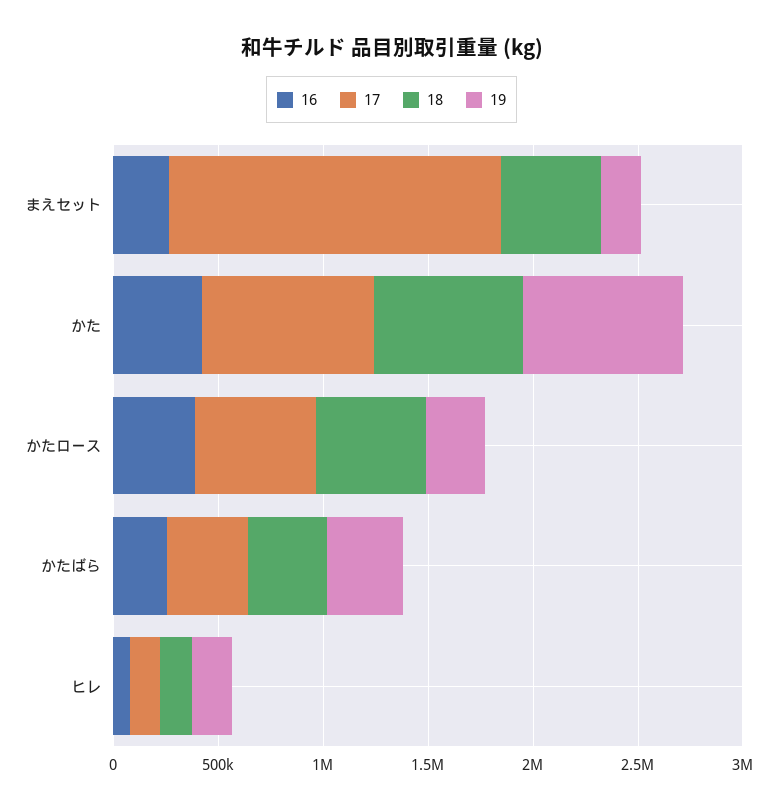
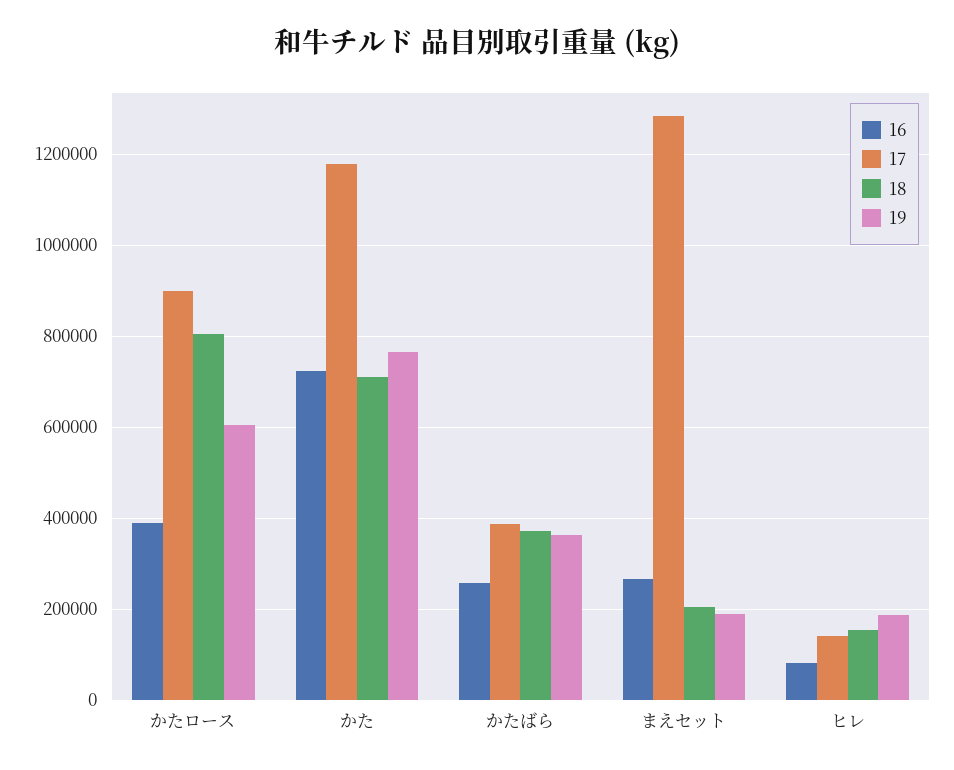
  {
    "16": {
      "まえセット": 260000,
-     "かた": 400000,
+     "かた": 720000,
      "かたロース": 380000,
      "かたばら": 260000,
      "ヒレ": 80000
    },
    "17": {
-     "まえセット": 1600000,
+     "まえセット": 1280000,
-     "かた": 800000,
+     "かた": 1180000,
-     "かたロース": 600000,
+     "かたロース": 900000,
      "かたばら": 380000,
      "ヒレ": 140000
    },
    "18": {
-     "まえセット": 500000,
+     "まえセット": 200000,
      "かた": 700000,
-     "かたロース": 500000,
+     "かたロース": 800000,
      "かたばら": 380000,
      "ヒレ": 160000
    },
    "19": {
      "まえセット": 200000,
      "かた": 760000,
-     "かたロース": 300000,
+     "かたロース": 600000,
      "かたばら": 360000,
      "ヒレ": 180000
    }
  }

